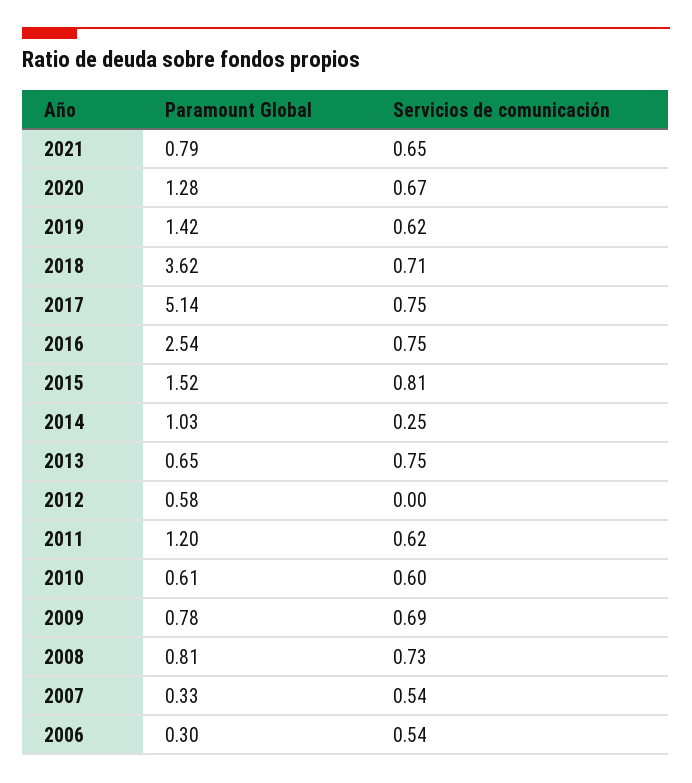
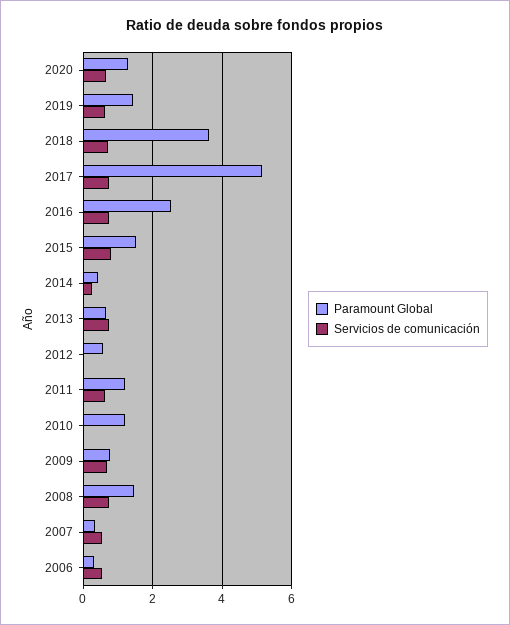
  {
    "Paramount Global": {
-     "2021": 0.79,
      "2020": 1.28,
      "2019": 1.42,
      "2018": 3.62,
      "2017": 5.14,
      "2016": 2.54,
      "2015": 1.52,
-     "2014": 1.03,
+     "2014": 0.4,
      "2013": 0.65,
      "2012": 0.58,
      "2011": 1.2,
-     "2010": 0.61,
+     "2010": 1.2,
      "2009": 0.78,
-     "2008": 0.81,
+     "2008": 1.4,
      "2007": 0.33,
      "2006": 0.3
    },
    "Servicios de comunicación": {
-     "2021": 0.65,
      "2020": 0.67,
      "2019": 0.62,
      "2018": 0.71,
      "2017": 0.75,
      "2016": 0.75,
      "2015": 0.81,
      "2014": 0.25,
      "2013": 0.75,
      "2012": 0,
      "2011": 0.62,
-     "2010": 0.6,
+     "2010": 0,
      "2009": 0.69,
      "2008": 0.73,
      "2007": 0.54,
      "2006": 0.54
    }
  }

